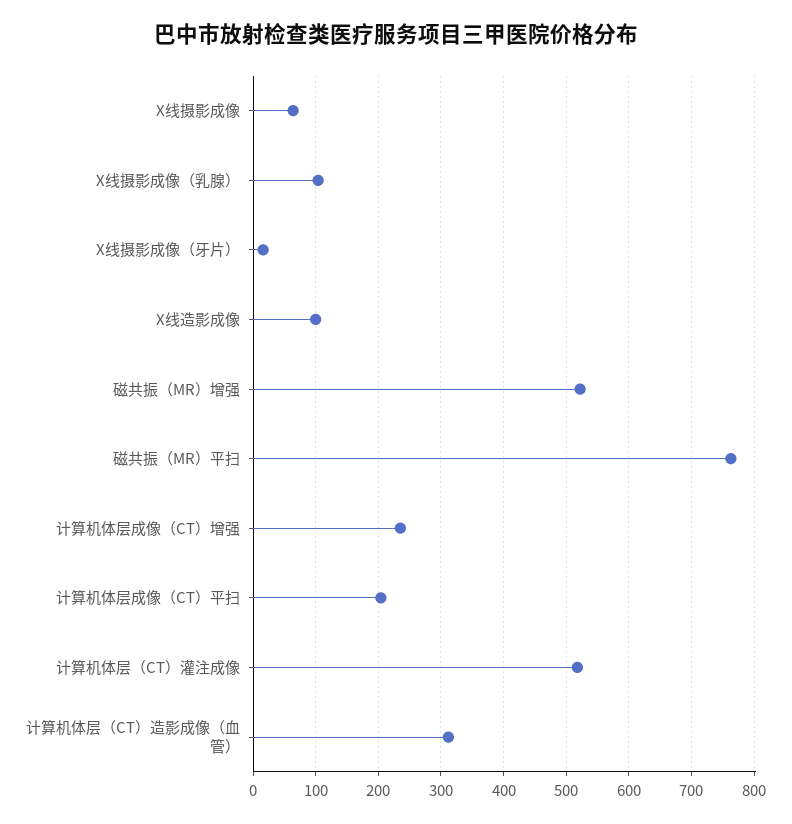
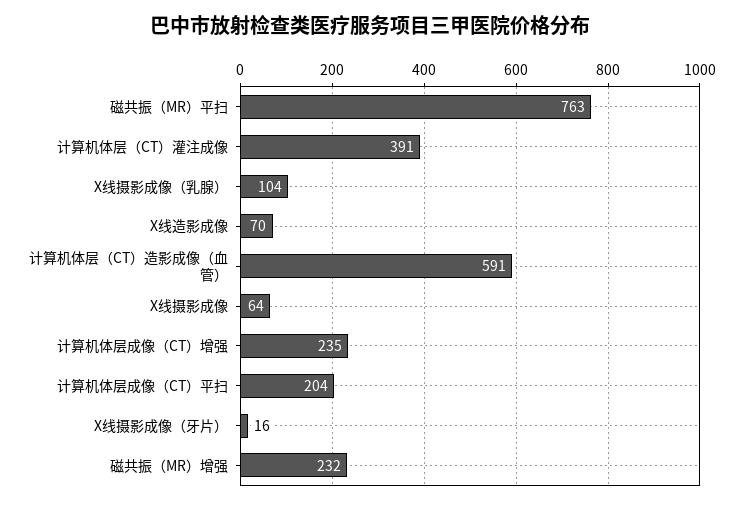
  {
    "X线摄影成像": 64,
    "X线摄影成像（乳腺）": 104,
    "X线摄影成像（牙片）": 16,
-   "X线造影成像": 100,
+   "X线造影成像": 70,
-   "磁共振（MR）增强": 520,
+   "磁共振（MR）增强": 232,
    "磁共振（MR）平扫": 763,
    "计算机体层成像（CT）增强": 235,
    "计算机体层成像（CT）平扫": 204,
-   "计算机体层（CT）灌注成像": 520,
+   "计算机体层（CT）灌注成像": 391,
-   "计算机体层（CT）造影成像（血管）": 310
+   "计算机体层（CT）造影成像（血管）": 591
  }

